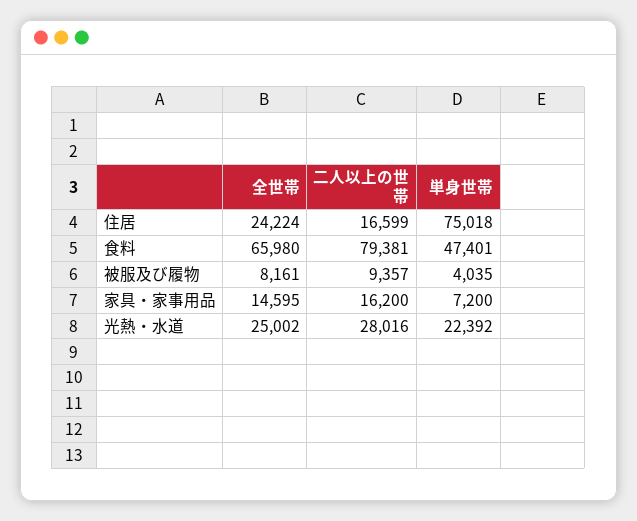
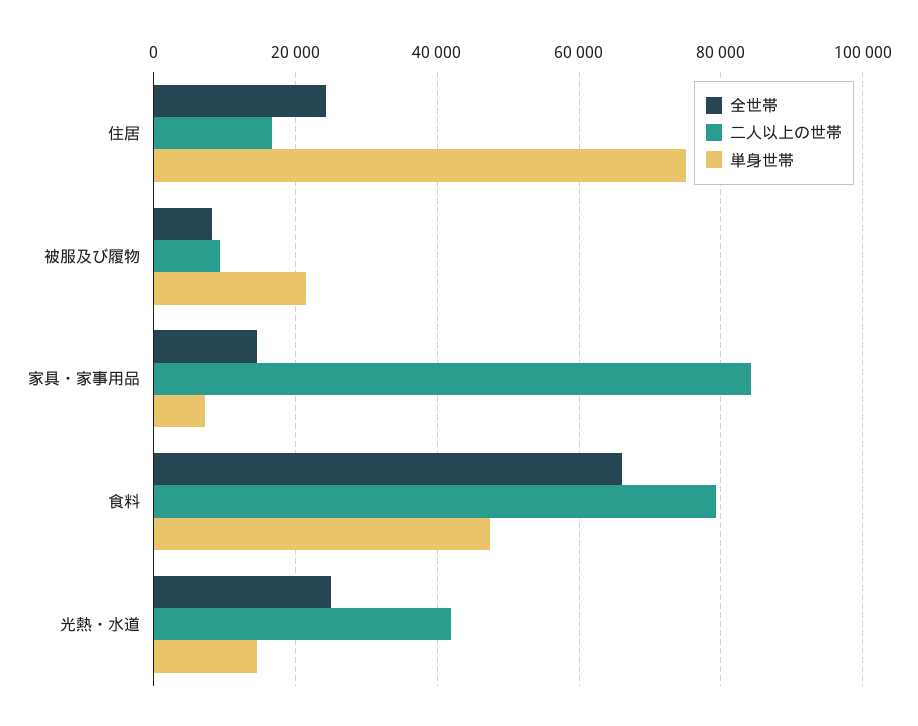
  {
    "全世帯": {
      "住居": 24224,
      "食料": 65980,
      "被服及び履物": 8161,
      "家具・家事用品": 14595,
      "光熱・水道": 25002
    },
    "二人以上の世帯": {
      "住居": 16599,
      "食料": 79381,
      "被服及び履物": 9357,
-     "家具・家事用品": 16200,
+     "家具・家事用品": 84000,
-     "光熱・水道": 28016
+     "光熱・水道": 42000
    },
    "単身世帯": {
      "住居": 75018,
      "食料": 47401,
-     "被服及び履物": 4035,
+     "被服及び履物": 22000,
      "家具・家事用品": 7200,
-     "光熱・水道": 22392
+     "光熱・水道": 14000
    }
  }

